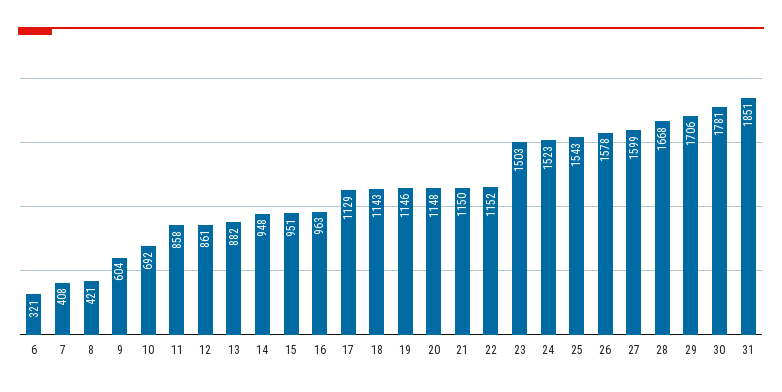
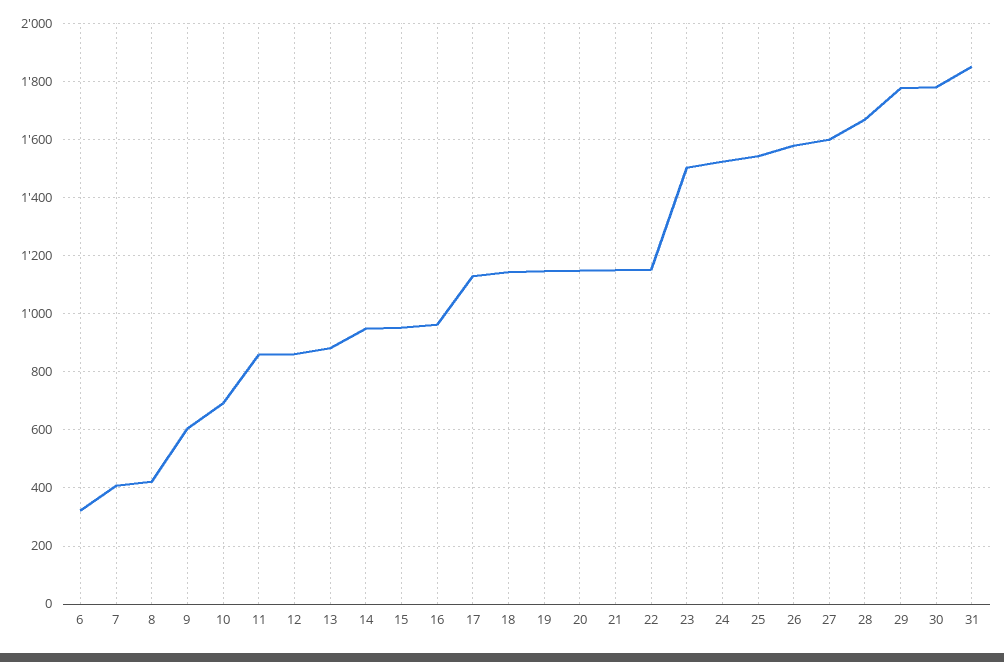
  {
    "6": 321,
    "7": 408,
    "8": 421,
    "9": 604,
    "10": 692,
    "11": 858,
    "12": 861,
    "13": 882,
    "14": 948,
    "15": 951,
    "16": 963,
    "17": 1129,
    "18": 1143,
    "19": 1146,
    "20": 1148,
    "21": 1150,
    "22": 1152,
    "23": 1503,
    "24": 1523,
    "25": 1543,
    "26": 1578,
    "27": 1599,
    "28": 1668,
-   "29": 1706,
+   "29": 1775,
    "30": 1781,
    "31": 1851
  }

